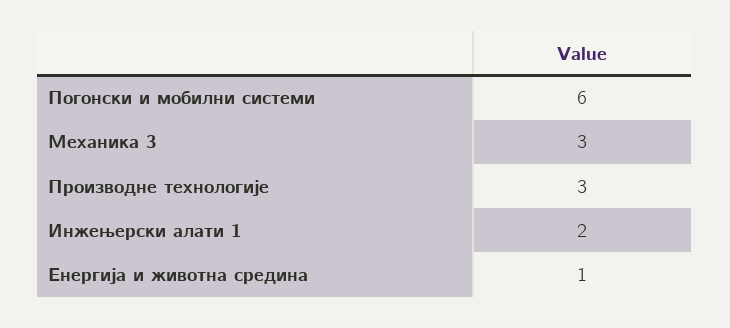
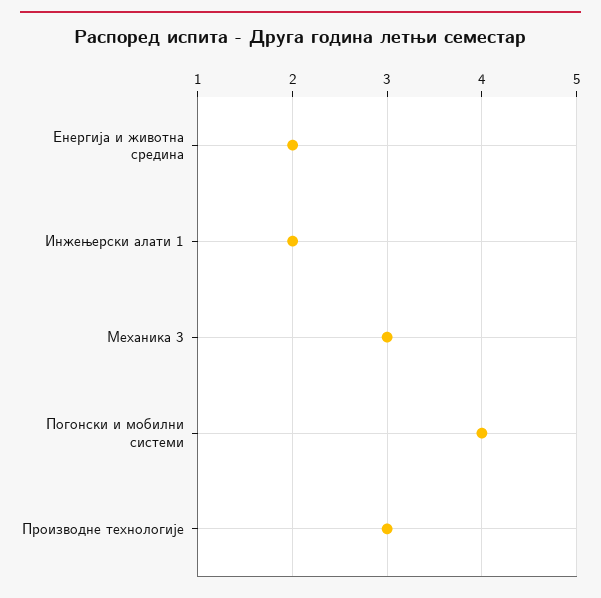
  {
-   "Погонски и мобилни системи": 6,
+   "Погонски и мобилни системи": 4,
    "Механика 3": 3,
    "Производне технологије": 3,
    "Инжењерски алати 1": 2,
-   "Енергија и животна средина": 1
+   "Енергија и животна средина": 2
  }

